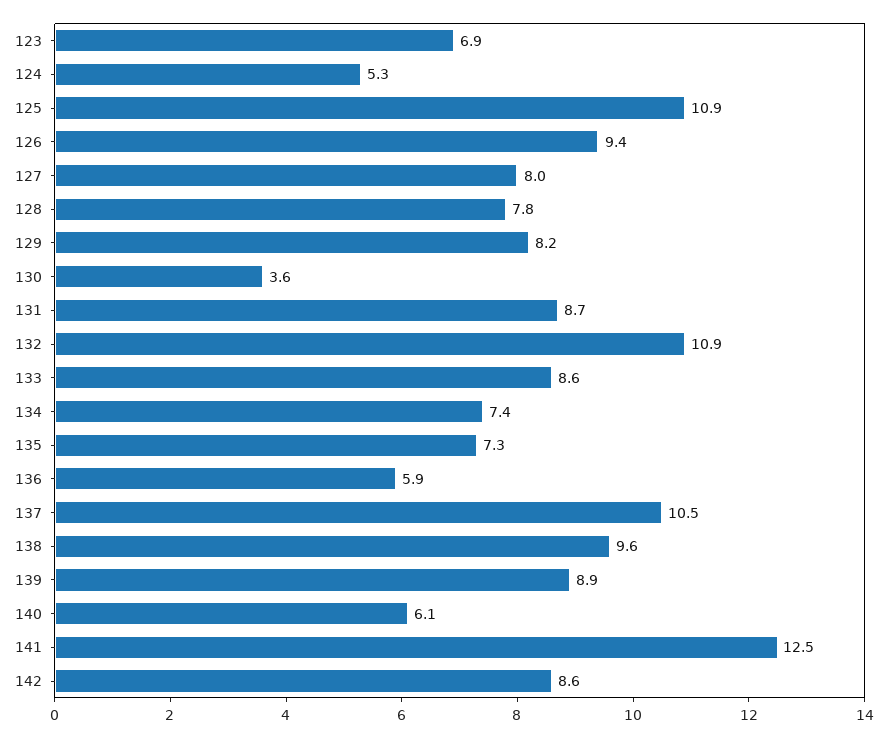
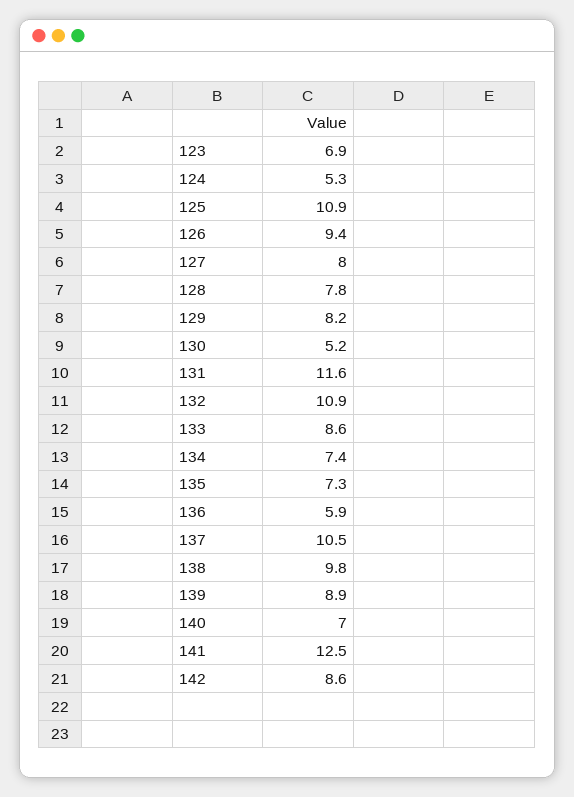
  {
    "123": 6.9,
    "124": 5.3,
    "125": 10.9,
    "126": 9.4,
    "127": 8,
    "128": 7.8,
    "129": 8.2,
-   "130": 3.6,
+   "130": 5.2,
-   "131": 8.7,
+   "131": 11.6,
    "132": 10.9,
    "133": 8.6,
    "134": 7.4,
    "135": 7.3,
    "136": 5.9,
    "137": 10.5,
-   "138": 9.6,
+   "138": 9.8,
    "139": 8.9,
-   "140": 6.1,
+   "140": 7,
    "141": 12.5,
    "142": 8.6
  }

